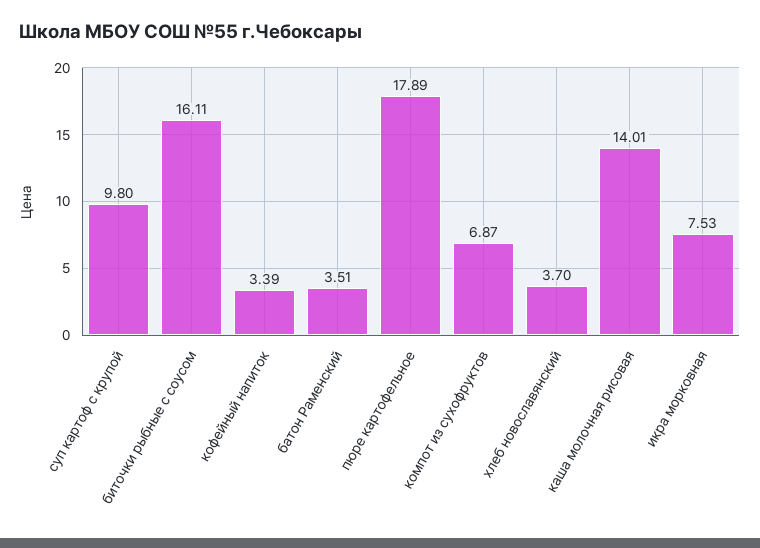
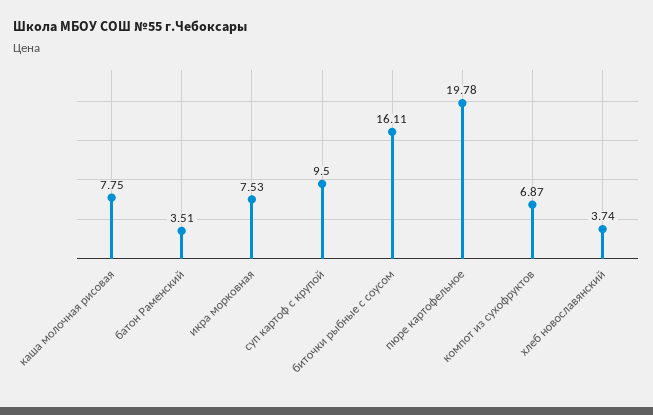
  {
-   "суп картоф с крупой": 9.8,
+   "суп картоф с крупой": 9.5,
    "биточки рыбные с соусом": 16.11,
-   "кофейный напиток": 3.39,
    "батон Раменский": 3.51,
-   "пюре картофельное": 17.89,
+   "пюре картофельное": 19.78,
    "компот из сухофруктов": 6.87,
-   "хлеб новославянский": 3.7,
+   "хлеб новославянский": 3.74,
-   "каша молочная рисовая": 14.01,
+   "каша молочная рисовая": 7.75,
    "икра морковная": 7.53
  }

